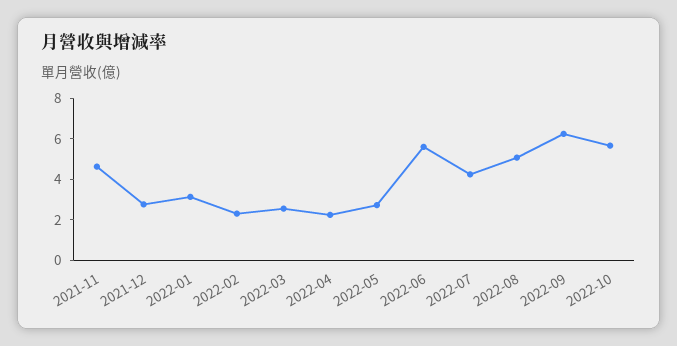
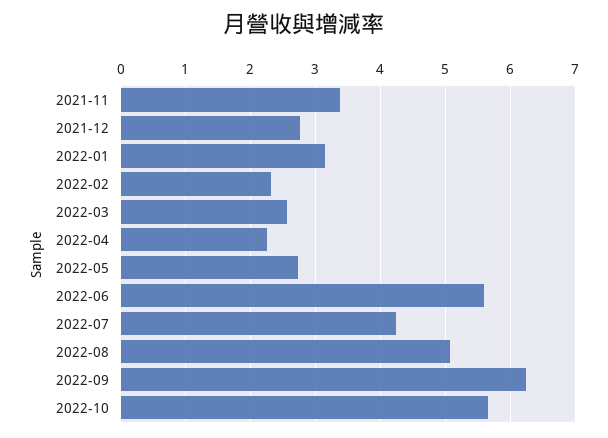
  {
-   "2021-11": 4.5,
+   "2021-11": 3.4,
    "2021-12": 2.8,
    "2022-01": 3.1,
    "2022-02": 2.3,
    "2022-03": 2.6,
    "2022-04": 2.3,
    "2022-05": 2.7,
    "2022-06": 5.6,
    "2022-07": 4.2,
    "2022-08": 5.1,
    "2022-09": 6.2,
    "2022-10": 5.7
  }

